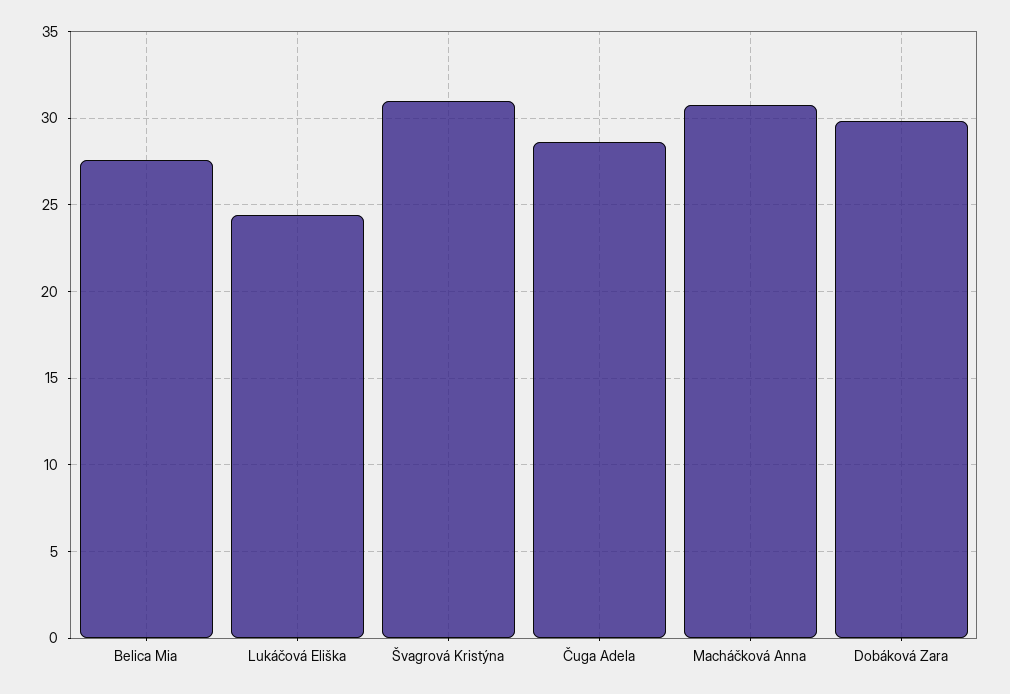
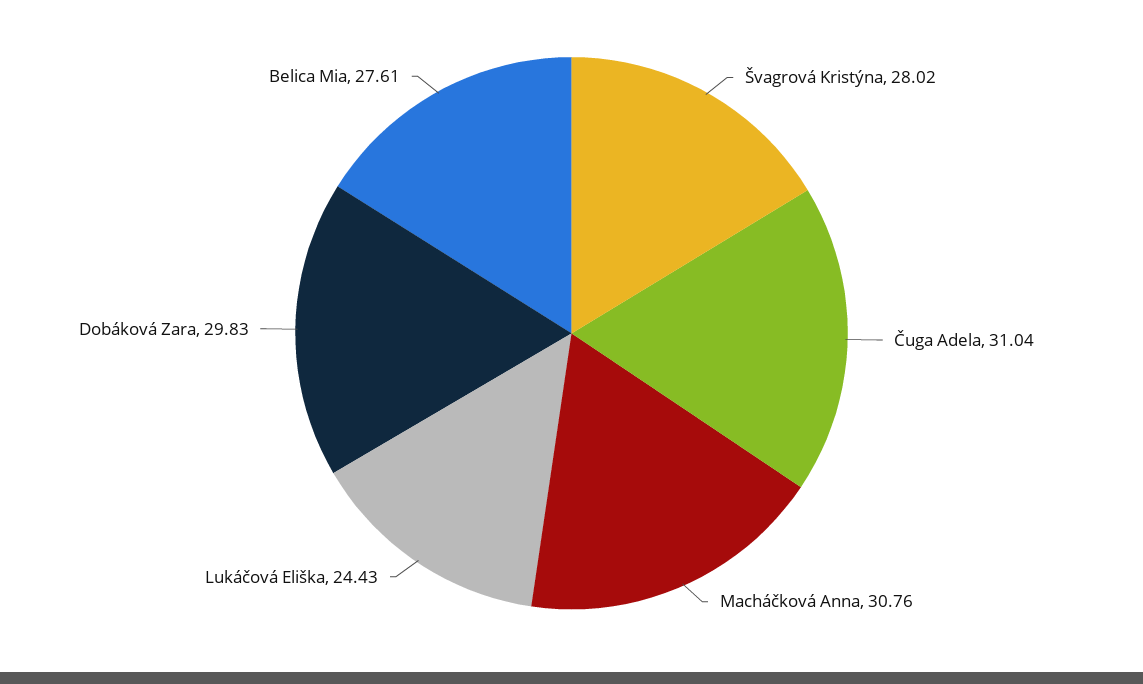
  {
    "Belica Mia": 27.61,
    "Lukáčová Eliška": 24.43,
-   "Švagrová Kristýna": 31,
+   "Švagrová Kristýna": 28.02,
-   "Čuga Adela": 28.5,
+   "Čuga Adela": 31.04,
    "Macháčková Anna": 30.76,
    "Dobáková Zara": 29.83
  }

